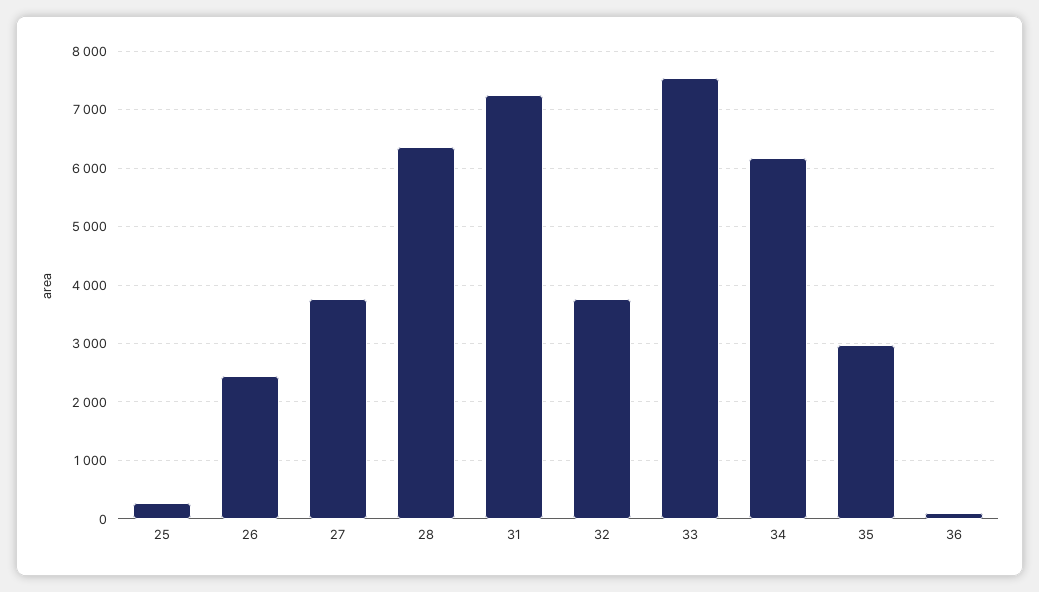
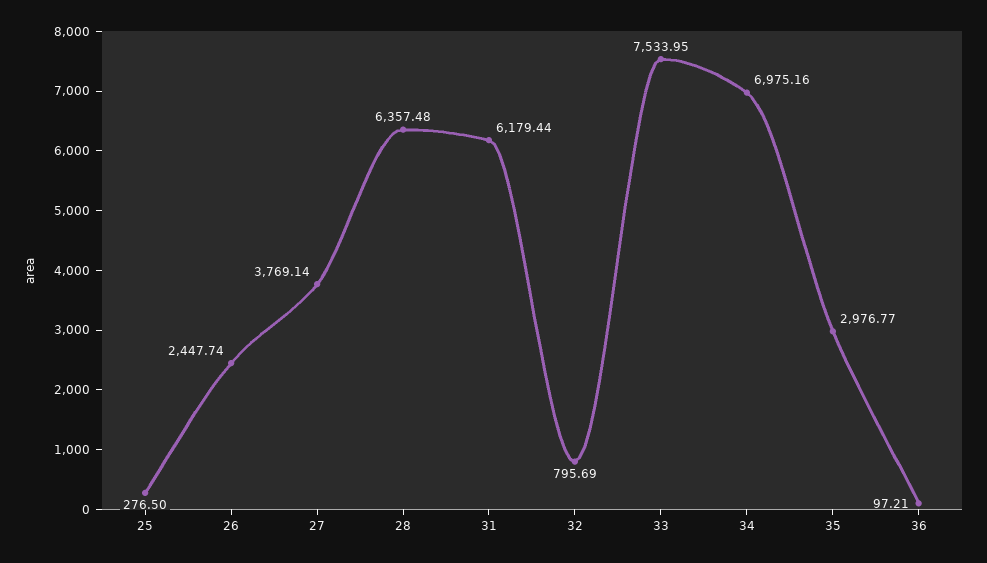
  {
    "25": 276.5,
    "26": 2447.74,
    "27": 3769.14,
    "28": 6357.48,
-   "31": 7200,
+   "31": 6179.44,
-   "32": 3800,
+   "32": 795.69,
    "33": 7533.95,
-   "34": 6200,
+   "34": 6975.16,
    "35": 2976.77,
    "36": 97.21
  }

